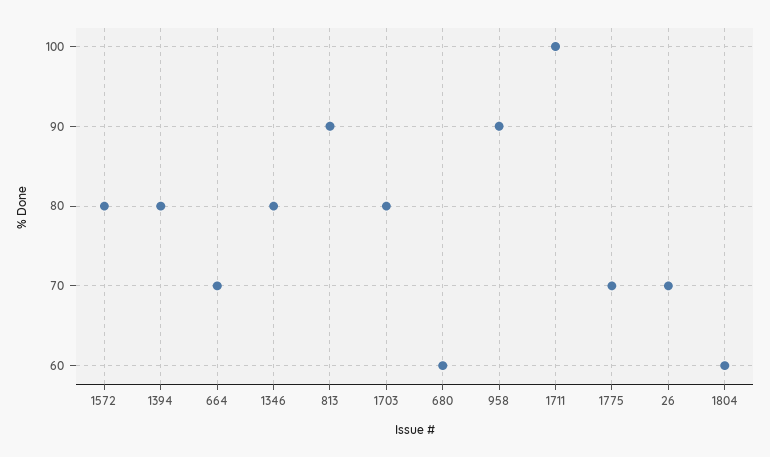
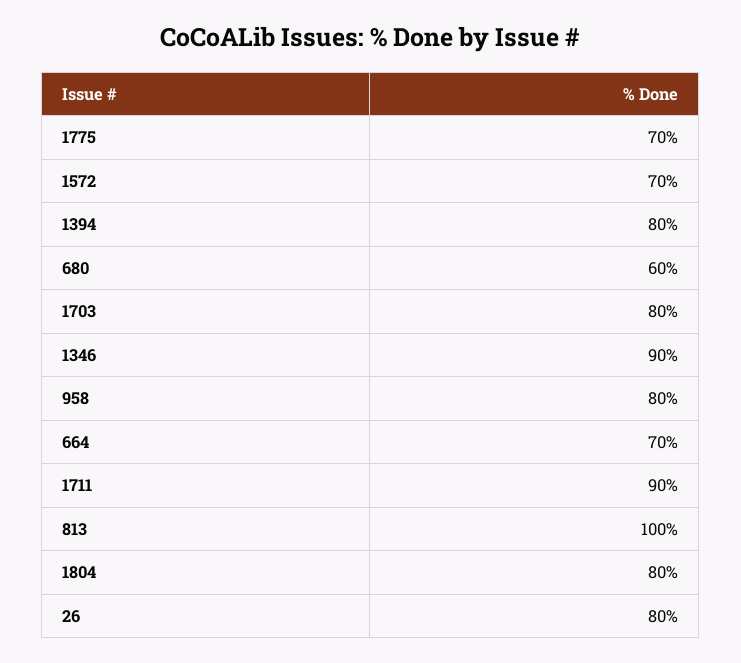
  {
-   "1572": 80,
+   "1572": 70,
    "1394": 80,
    "664": 70,
-   "1346": 80,
+   "1346": 90,
-   "813": 90,
+   "813": 100,
    "1703": 80,
    "680": 60,
-   "958": 90,
+   "958": 80,
-   "1711": 100,
+   "1711": 90,
    "1775": 70,
-   "26": 70,
+   "26": 80,
-   "1804": 60
+   "1804": 80
  }

